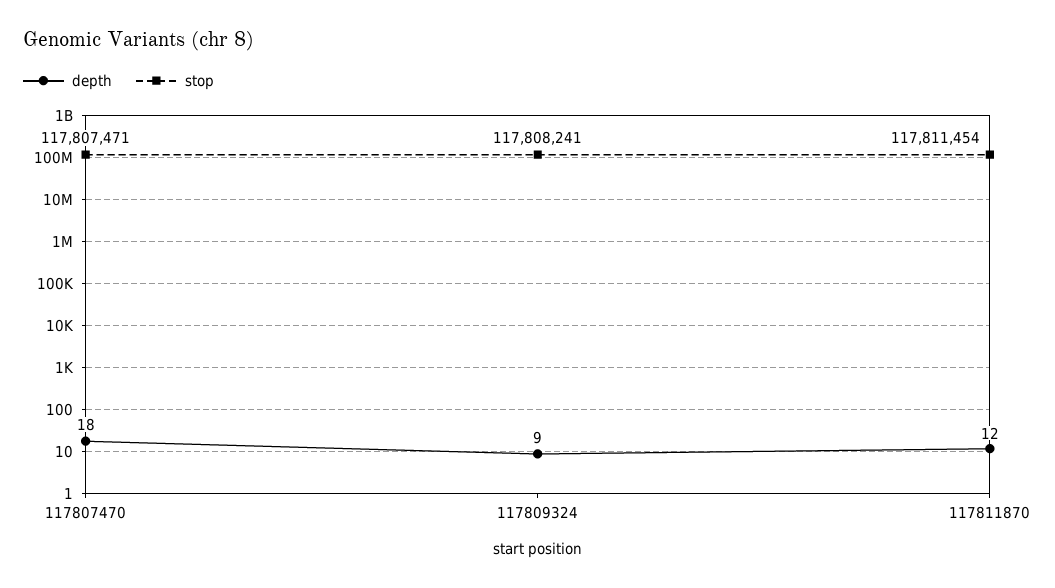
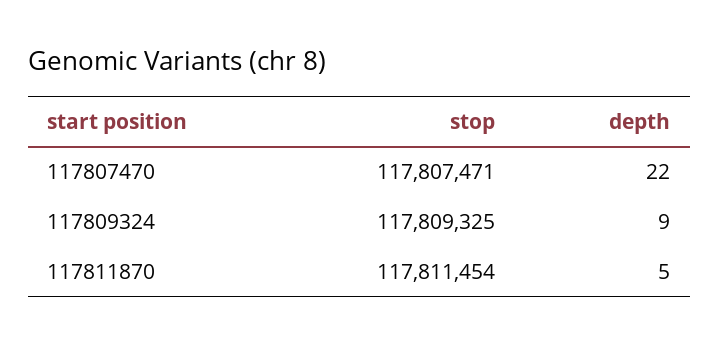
  {
    "depth": {
-     "117807470": 18,
+     "117807470": 22,
      "117809324": 9,
-     "117811870": 12
+     "117811870": 5
    },
    "stop": {
      "117807470": 117807471,
-     "117809324": 117808241,
+     "117809324": 117809325,
      "117811870": 117811454
    }
  }

